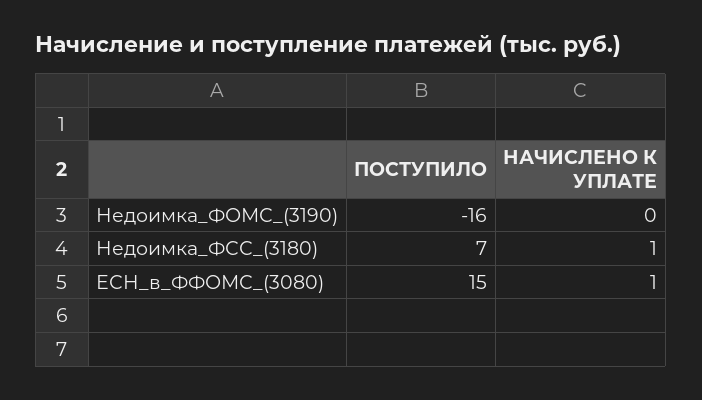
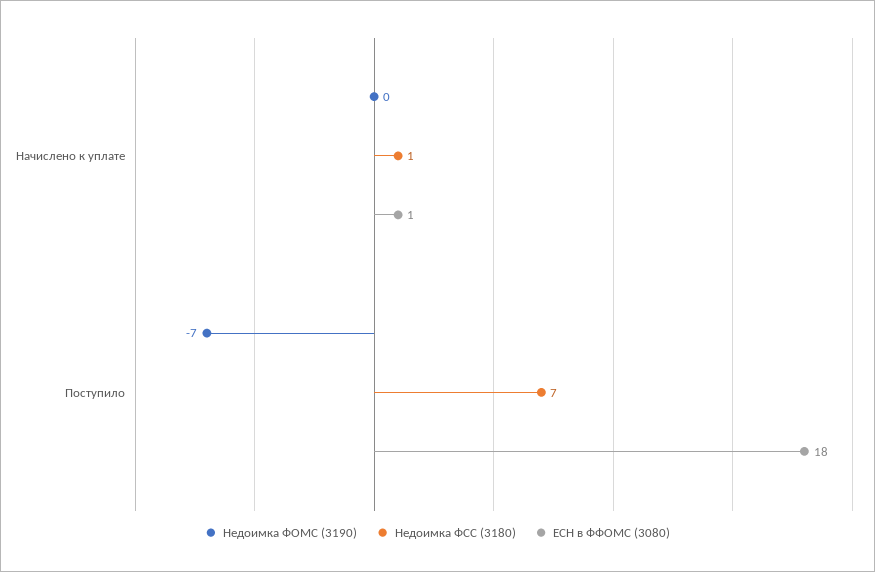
  {
    "Недоимка_ФОМС_(3190)": {
-     "ПОСТУПИЛО": -16,
+     "ПОСТУПИЛО": -7,
      "НАЧИСЛЕНО К УПЛАТЕ": 0
    },
    "Недоимка_ФСС_(3180)": {
      "ПОСТУПИЛО": 7,
      "НАЧИСЛЕНО К УПЛАТЕ": 1
    },
    "ЕСН_в_ФФОМС_(3080)": {
-     "ПОСТУПИЛО": 15,
+     "ПОСТУПИЛО": 18,
      "НАЧИСЛЕНО К УПЛАТЕ": 1
    }
  }

